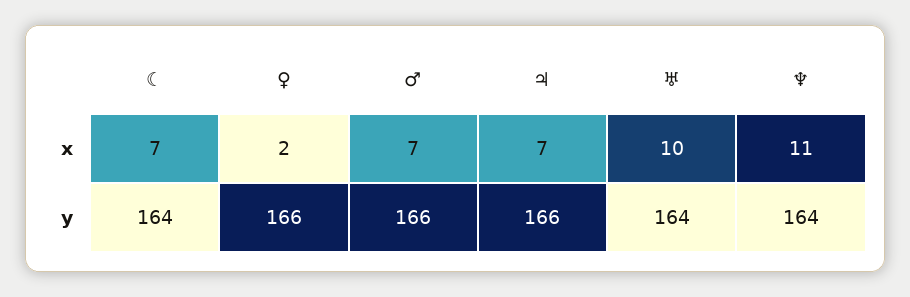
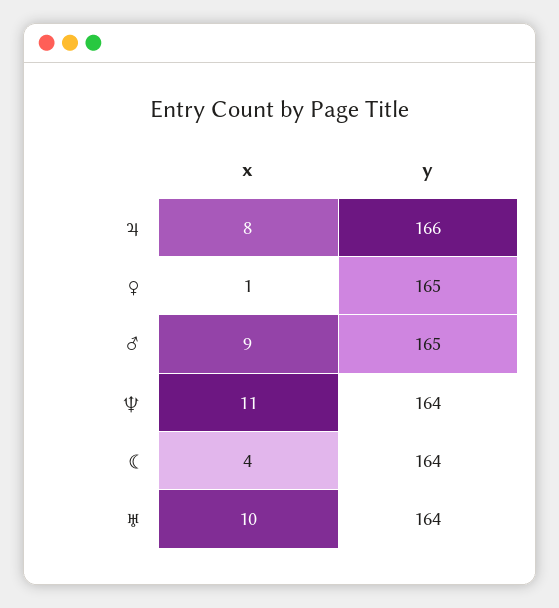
  {
    "☾": {
-     "x": 7,
+     "x": 4,
      "y": 164
    },
    "♀": {
-     "x": 2,
+     "x": 1,
-     "y": 166
+     "y": 165
    },
    "♂": {
-     "x": 7,
+     "x": 9,
-     "y": 166
+     "y": 165
    },
    "♃": {
-     "x": 7,
+     "x": 8,
      "y": 166
    },
    "♅": {
      "x": 10,
      "y": 164
    },
    "♆": {
      "x": 11,
      "y": 164
    }
  }

